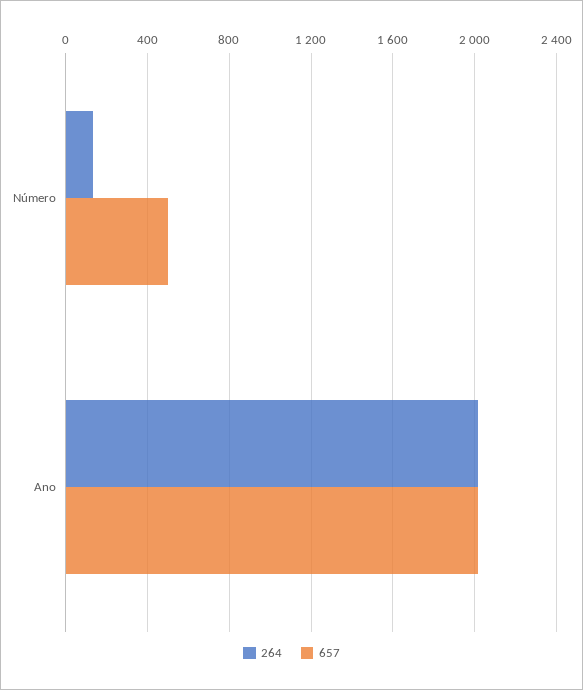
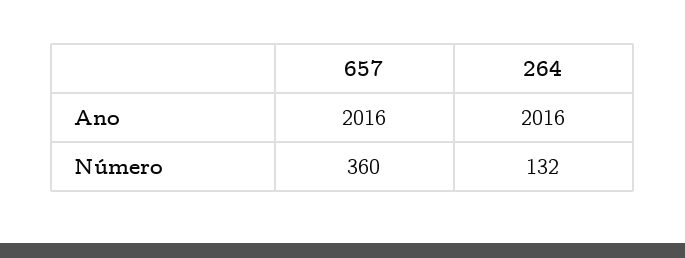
  {
    "264": {
      "Número": 132,
      "Ano": 2016
    },
    "657": {
-     "Número": 500,
+     "Número": 360,
      "Ano": 2016
    }
  }

